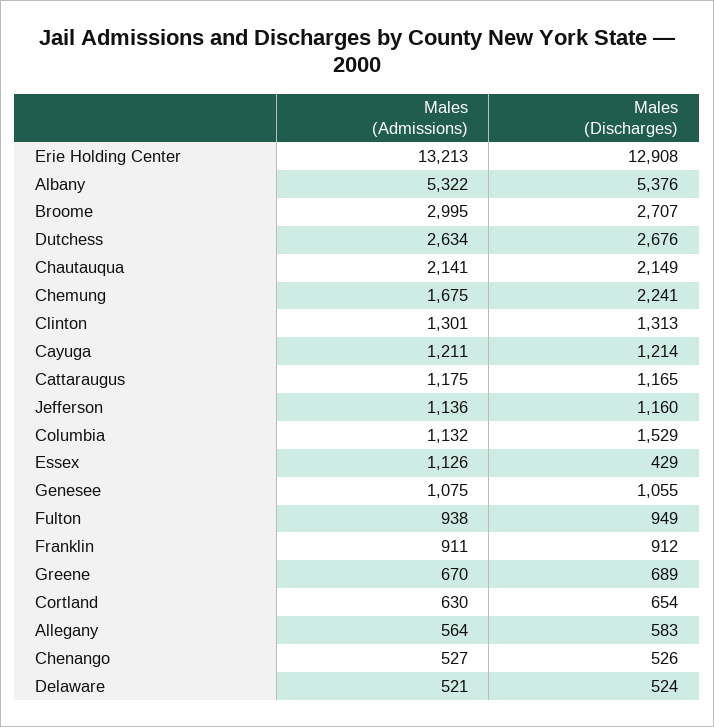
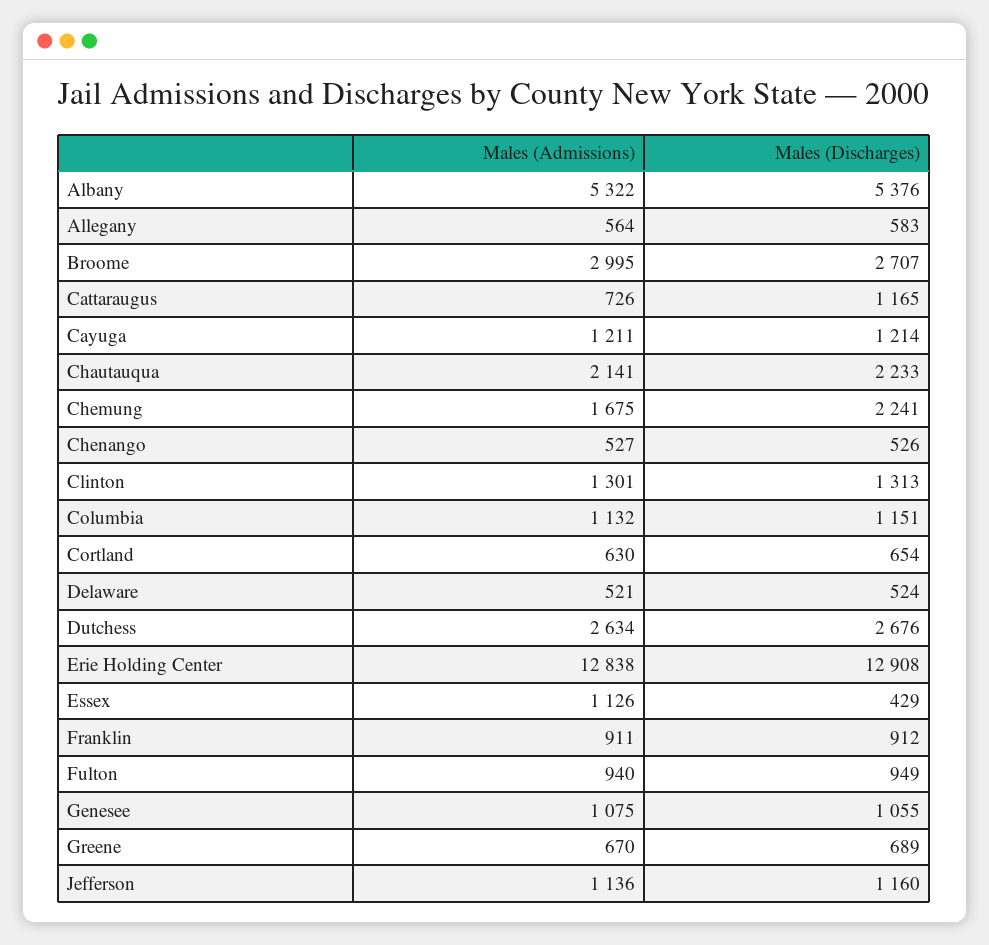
  {
    "Males (Admissions)": {
-     "Erie Holding Center": 13213,
+     "Erie Holding Center": 12838,
      "Albany": 5322,
      "Broome": 2995,
      "Dutchess": 2634,
      "Chautauqua": 2141,
      "Chemung": 1675,
      "Clinton": 1301,
      "Cayuga": 1211,
-     "Cattaraugus": 1175,
+     "Cattaraugus": 726,
      "Jefferson": 1136,
      "Columbia": 1132,
      "Essex": 1126,
      "Genesee": 1075,
-     "Fulton": 938,
+     "Fulton": 940,
      "Franklin": 911,
      "Greene": 670,
      "Cortland": 630,
      "Allegany": 564,
      "Chenango": 527,
      "Delaware": 521
    },
    "Males (Discharges)": {
      "Erie Holding Center": 12908,
      "Albany": 5376,
      "Broome": 2707,
      "Dutchess": 2676,
-     "Chautauqua": 2149,
+     "Chautauqua": 2233,
      "Chemung": 2241,
      "Clinton": 1313,
      "Cayuga": 1214,
      "Cattaraugus": 1165,
      "Jefferson": 1160,
-     "Columbia": 1529,
+     "Columbia": 1151,
      "Essex": 429,
      "Genesee": 1055,
      "Fulton": 949,
      "Franklin": 912,
      "Greene": 689,
      "Cortland": 654,
      "Allegany": 583,
      "Chenango": 526,
      "Delaware": 524
    }
  }

